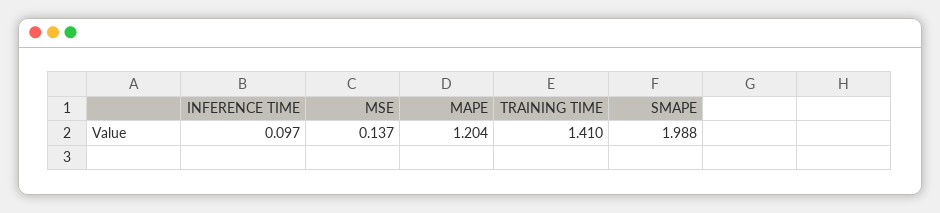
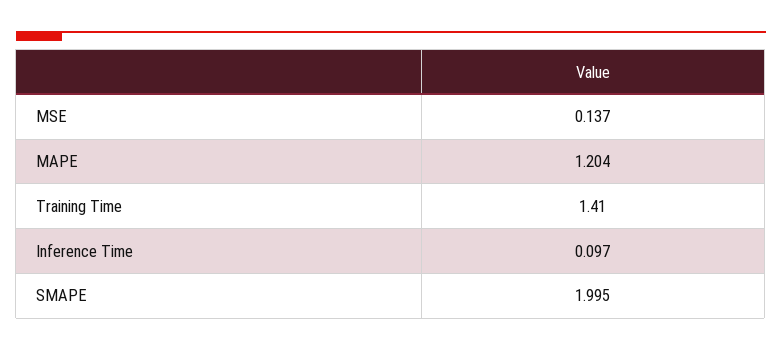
  {
    "INFERENCE TIME": 0.097,
    "MSE": 0.137,
    "MAPE": 1.204,
    "TRAINING TIME": 1.41,
-   "SMAPE": 1.988
+   "SMAPE": 1.995
  }

